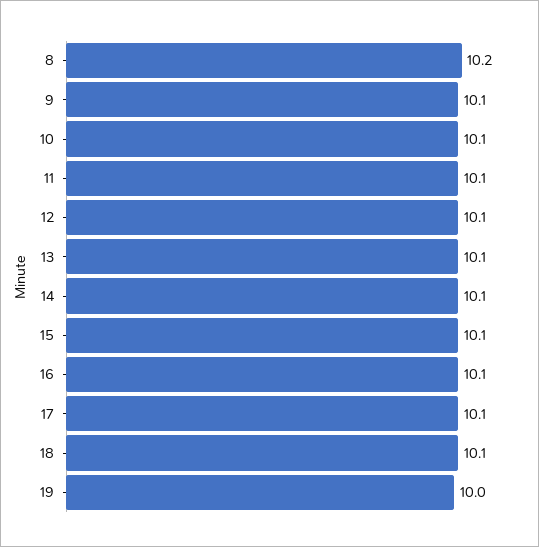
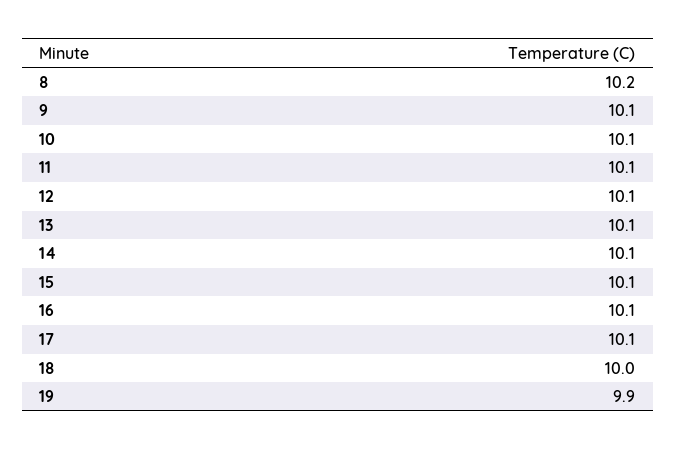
  {
    "8": 10.2,
    "9": 10.1,
    "10": 10.1,
    "11": 10.1,
    "12": 10.1,
    "13": 10.1,
    "14": 10.1,
    "15": 10.1,
    "16": 10.1,
    "17": 10.1,
-   "18": 10.1,
+   "18": 10,
-   "19": 10
+   "19": 9.9
  }

